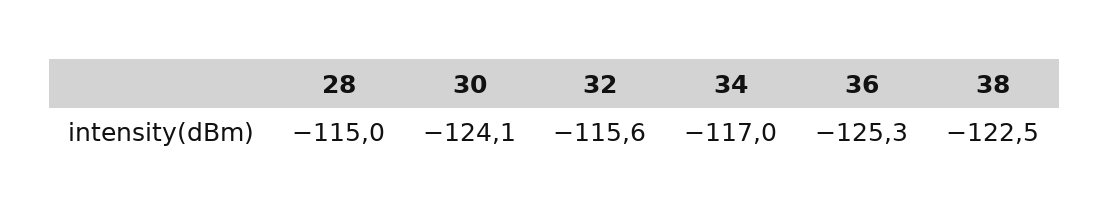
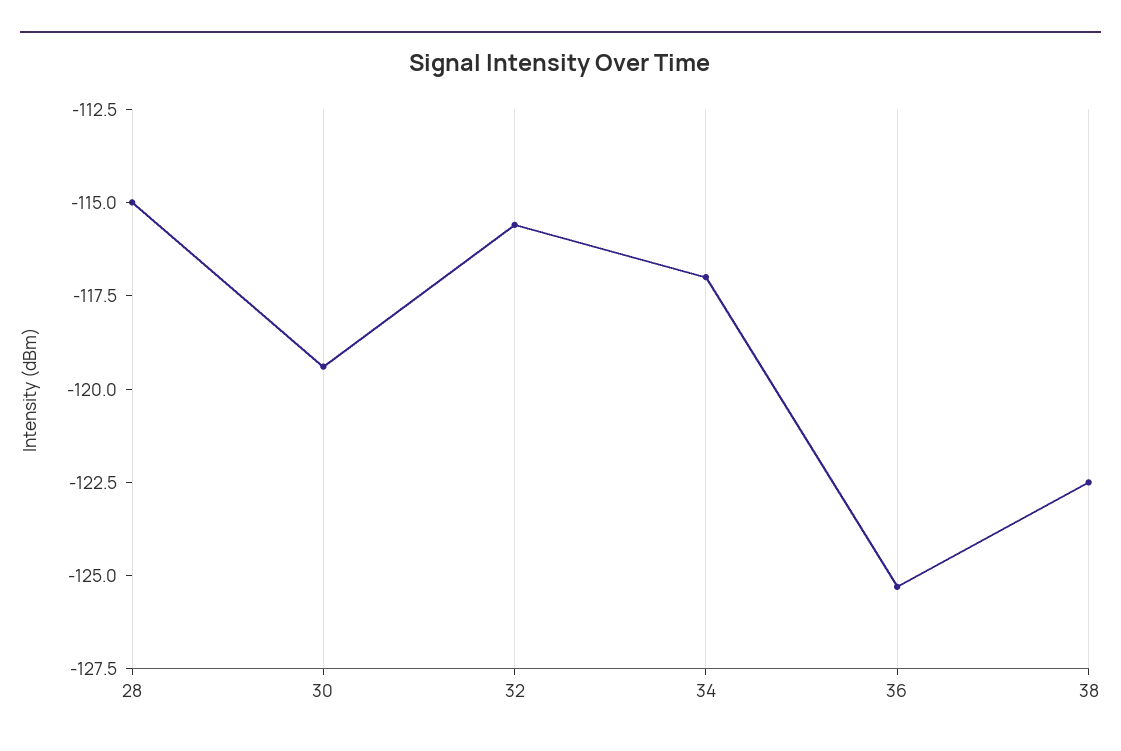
  {
    "28": -115,
-   "30": -124.1,
+   "30": -119.5,
    "32": -115.6,
    "34": -117,
    "36": -125.3,
    "38": -122.5
  }

